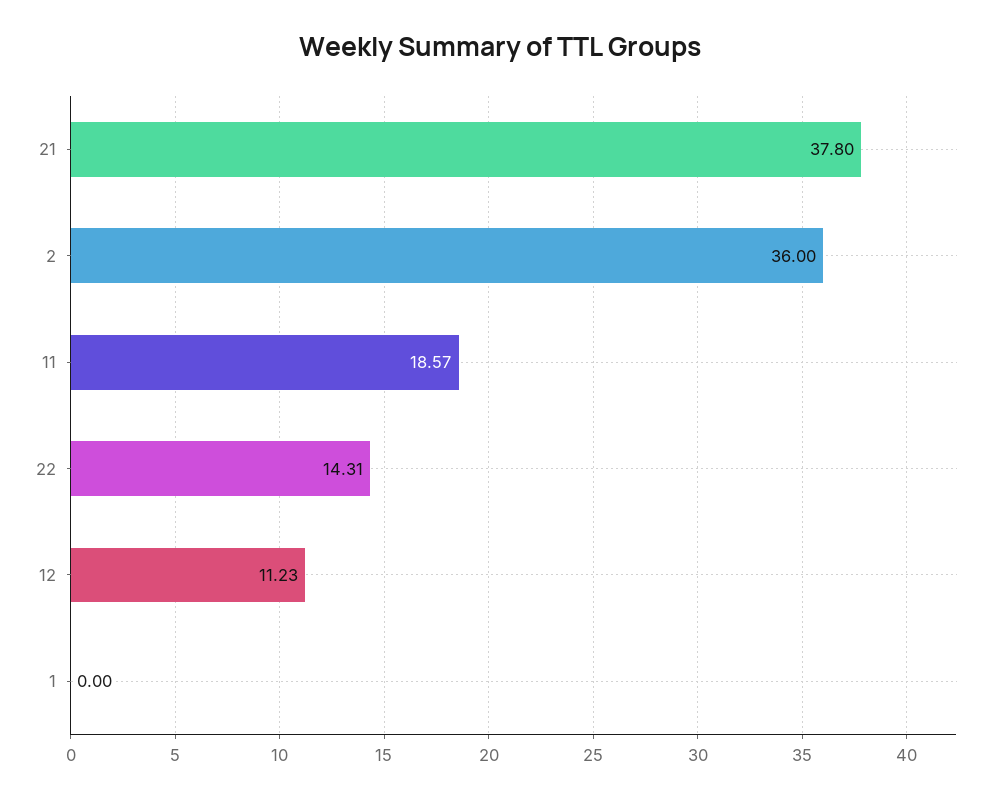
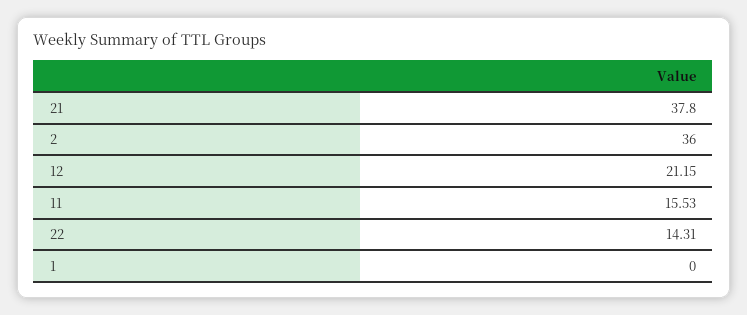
  {
    "21": 37.8,
    "2": 36,
-   "11": 18.57,
+   "11": 15.53,
    "22": 14.31,
-   "12": 11.23,
+   "12": 21.15,
    "1": 0
  }

